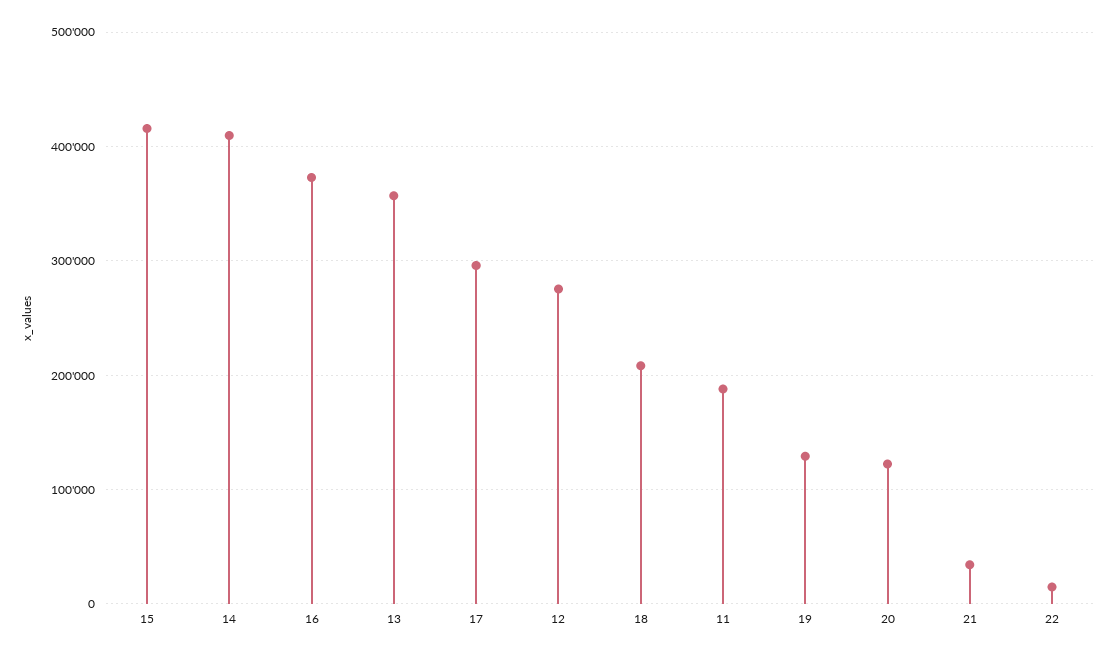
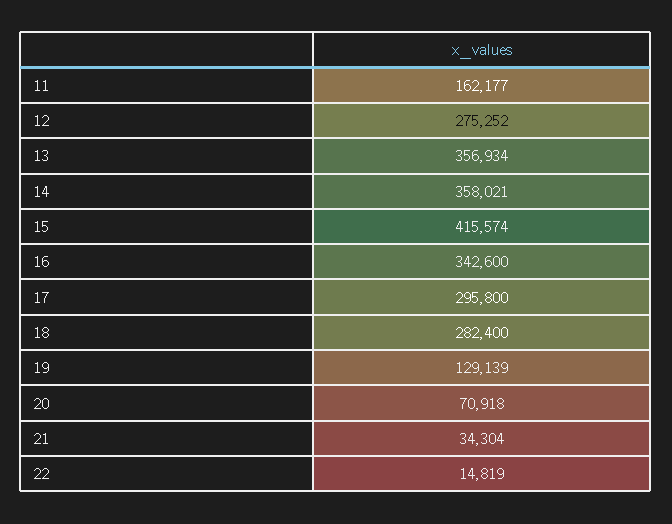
  {
    "15": 415574,
-   "14": 410000,
+   "14": 358021,
-   "16": 370000,
+   "16": 342600,
    "13": 356934,
    "17": 295800,
    "12": 275252,
-   "18": 210000,
+   "18": 282400,
-   "11": 190000,
+   "11": 162177,
    "19": 129139,
-   "20": 120000,
+   "20": 70918,
    "21": 34304,
    "22": 14819
  }

